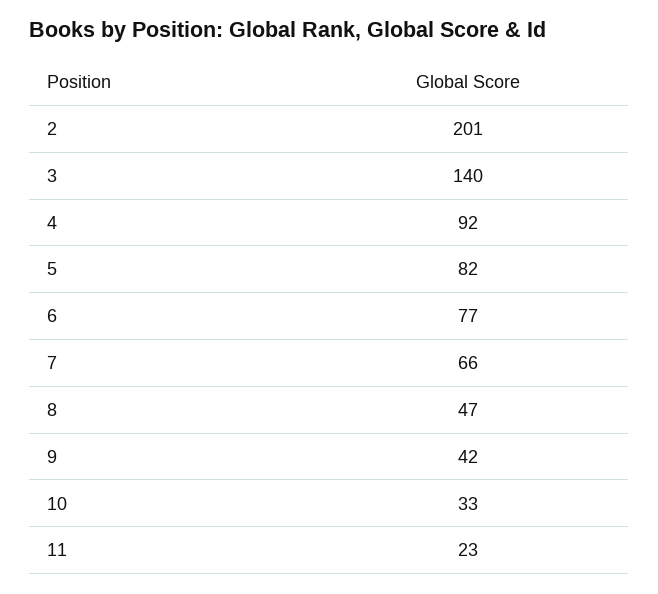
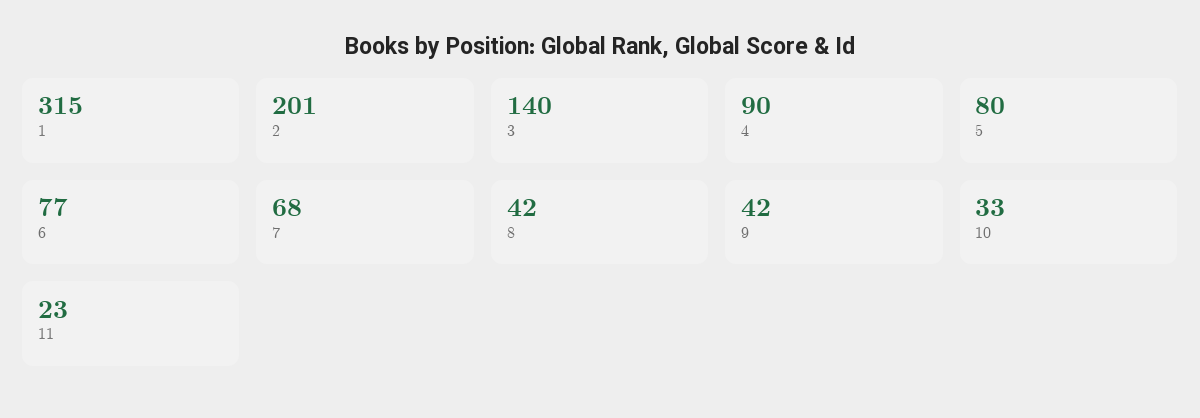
  {
    "2": 201,
    "3": 140,
-   "4": 92,
+   "4": 90,
-   "5": 82,
+   "5": 80,
    "6": 77,
-   "7": 66,
+   "7": 68,
-   "8": 47,
+   "8": 42,
    "9": 42,
    "10": 33,
-   "11": 23
+   "11": 23,
+   "1": 315
  }

